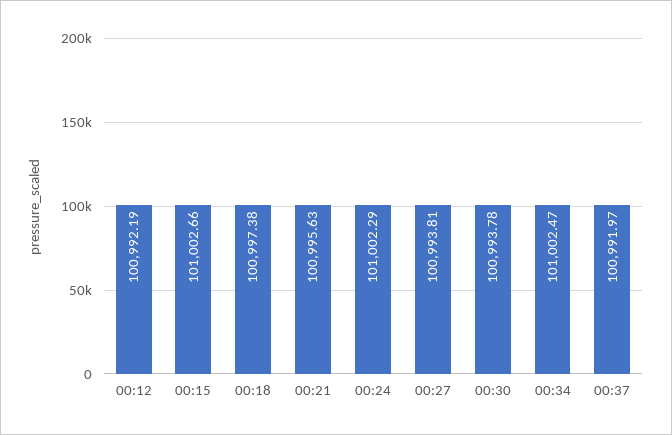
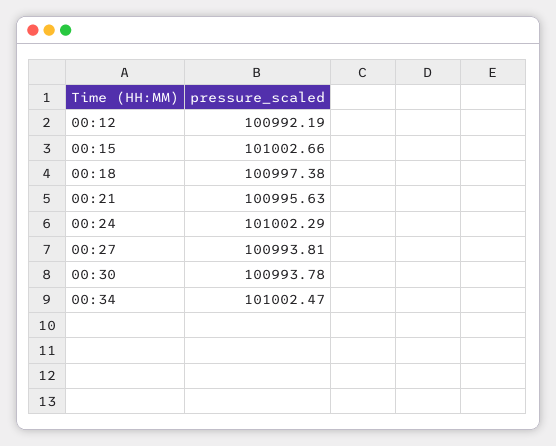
  {
    "00:12": 100992.19,
    "00:15": 101002.66,
    "00:18": 100997.38,
    "00:21": 100995.63,
    "00:24": 101002.29,
    "00:27": 100993.81,
    "00:30": 100993.78,
-   "00:34": 101002.47,
+   "00:34": 101002.47
-   "00:37": 100991.97
  }

